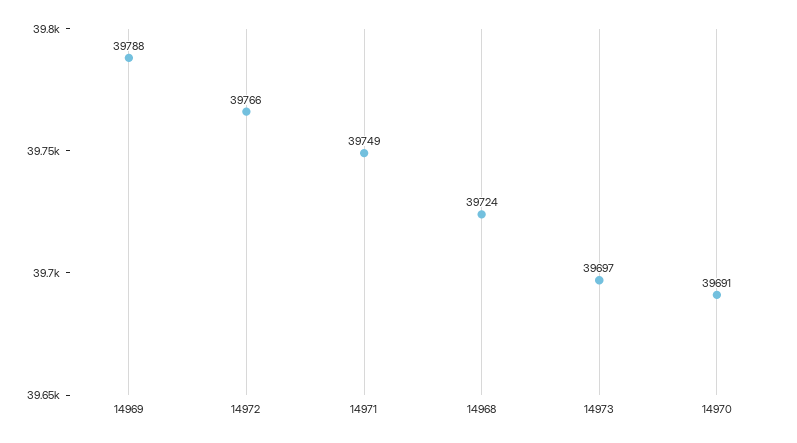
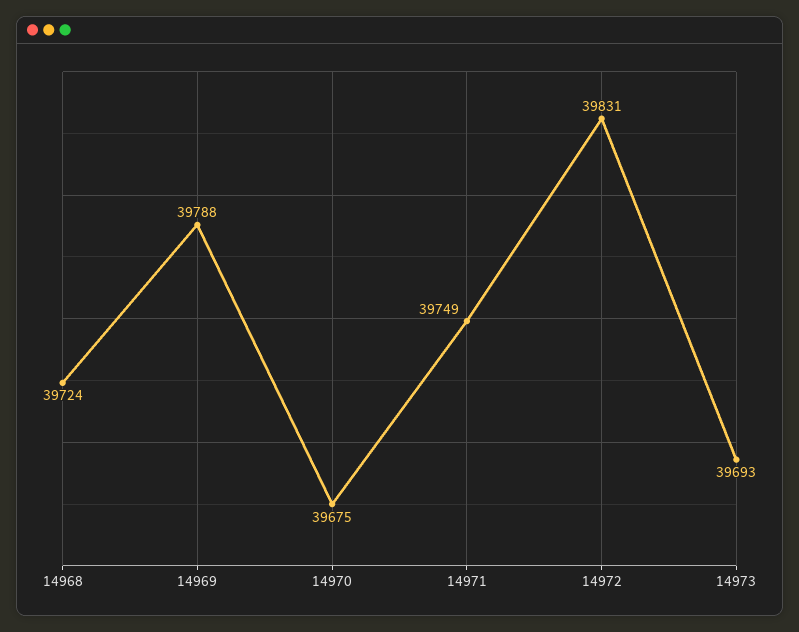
  {
    "14969": 39788,
-   "14972": 39766,
+   "14972": 39831,
    "14971": 39749,
    "14968": 39724,
-   "14973": 39697,
+   "14973": 39693,
-   "14970": 39691
+   "14970": 39675
  }

